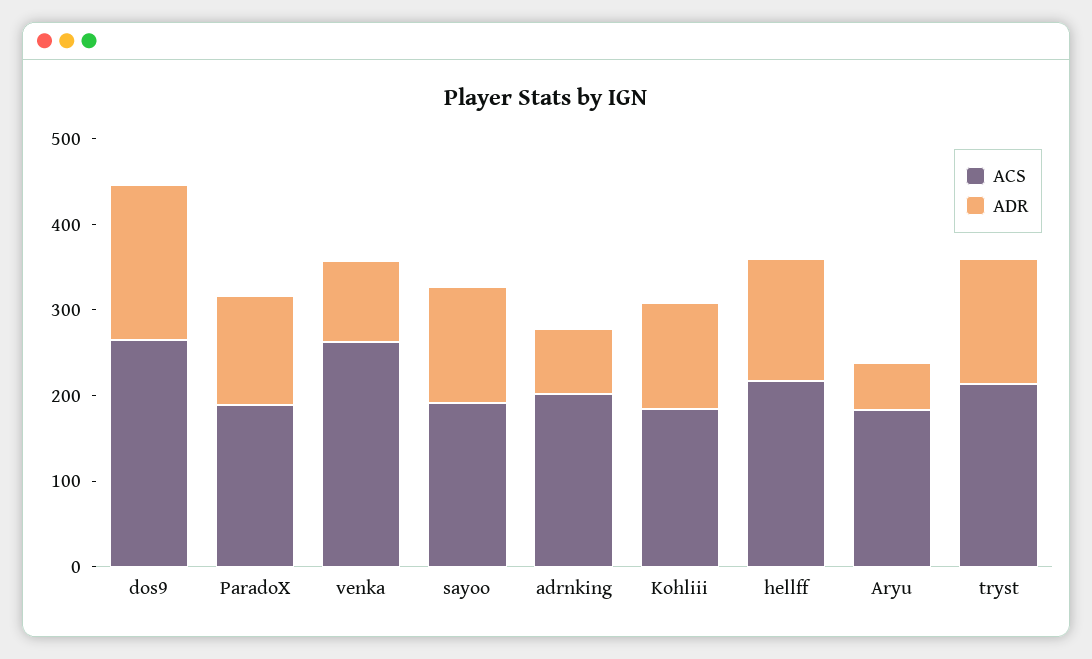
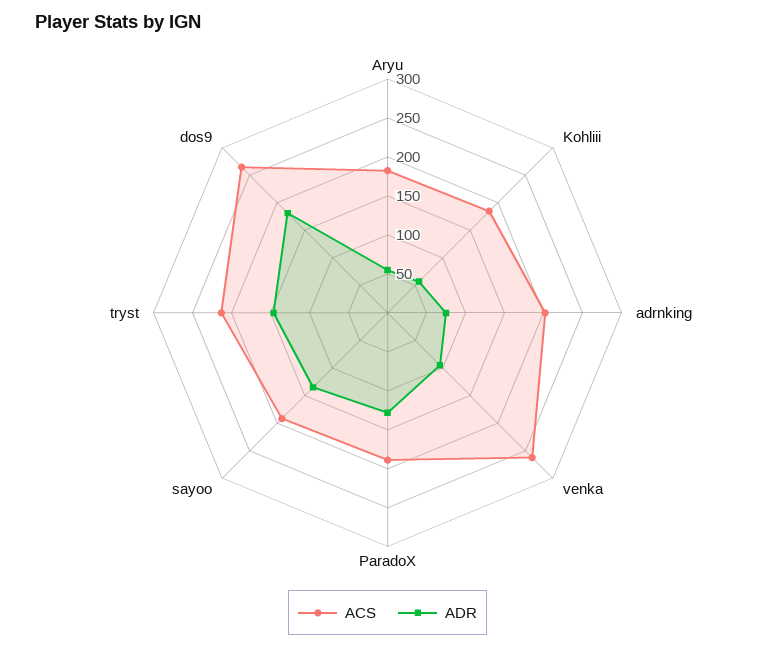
  {
    "ACS": {
      "dos9": 260,
      "ParadoX": 180,
      "venka": 260,
      "sayoo": 200,
      "adrnking": 200,
      "Kohliii": 180,
-     "hellff": 220,
      "Aryu": 180,
      "tryst": 220
    },
    "ADR": {
      "dos9": 180,
      "ParadoX": 120,
      "venka": 100,
      "sayoo": 140,
      "adrnking": 80,
-     "Kohliii": 120,
+     "Kohliii": 50,
-     "hellff": 140,
      "Aryu": 60,
      "tryst": 140
    }
  }

